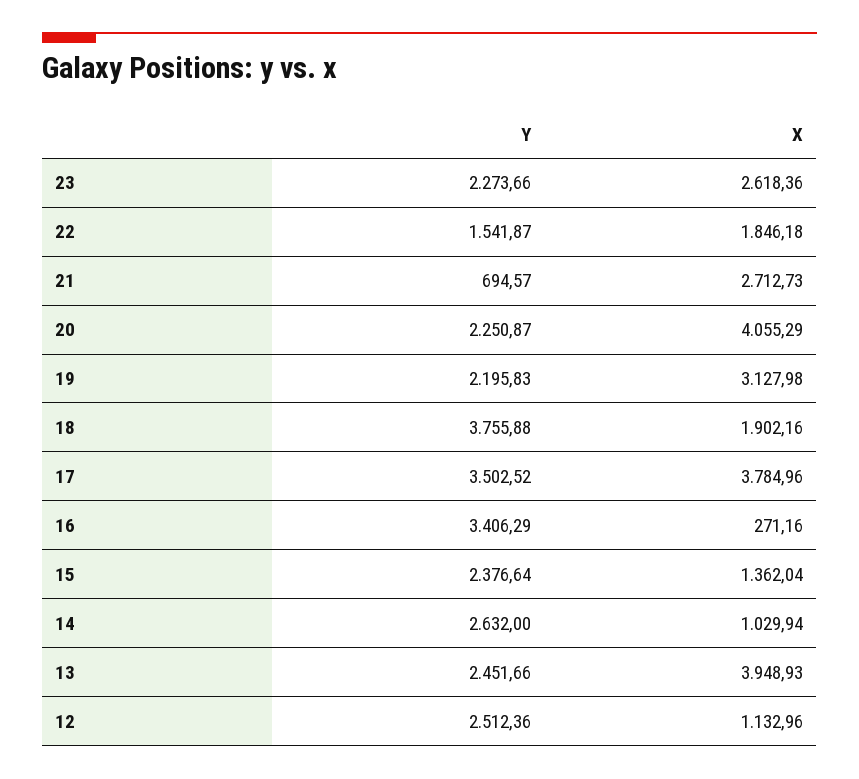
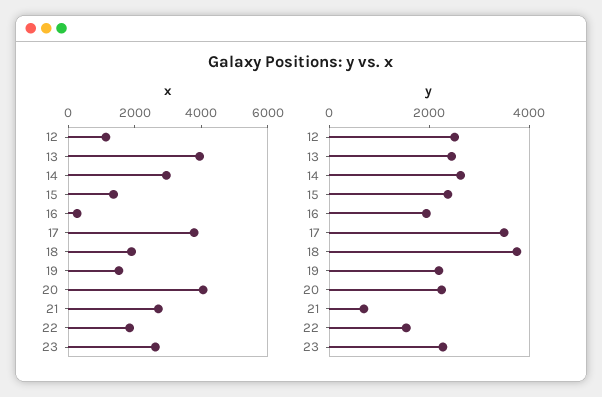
  {
    "Y": {
      "23": 2273.66,
      "22": 1541.87,
      "21": 694.57,
      "20": 2250.87,
      "19": 2195.83,
      "18": 3755.88,
      "17": 3502.52,
-     "16": 3406.29,
+     "16": 2000,
      "15": 2376.64,
      "14": 2632,
      "13": 2451.66,
      "12": 2512.36
    },
    "X": {
      "23": 2618.36,
      "22": 1846.18,
      "21": 2712.73,
      "20": 4055.29,
-     "19": 3127.98,
+     "19": 1500,
      "18": 1902.16,
      "17": 3784.96,
      "16": 271.16,
      "15": 1362.04,
-     "14": 1029.94,
+     "14": 3000,
      "13": 3948.93,
      "12": 1132.96
    }
  }

